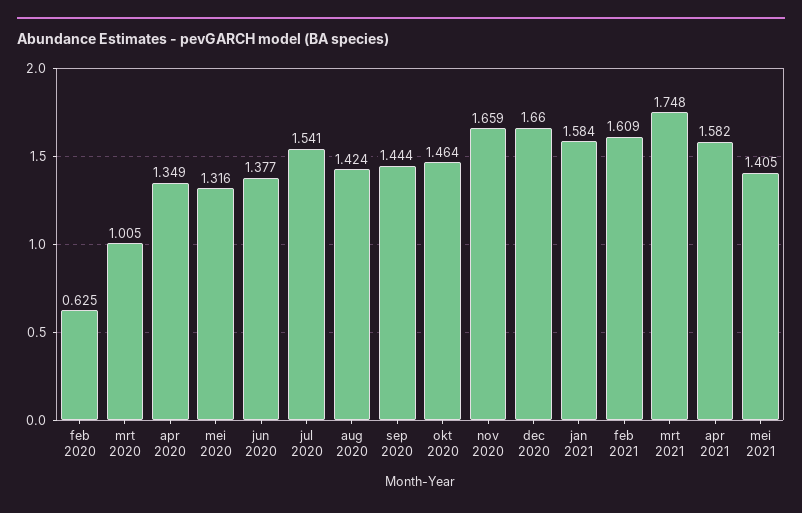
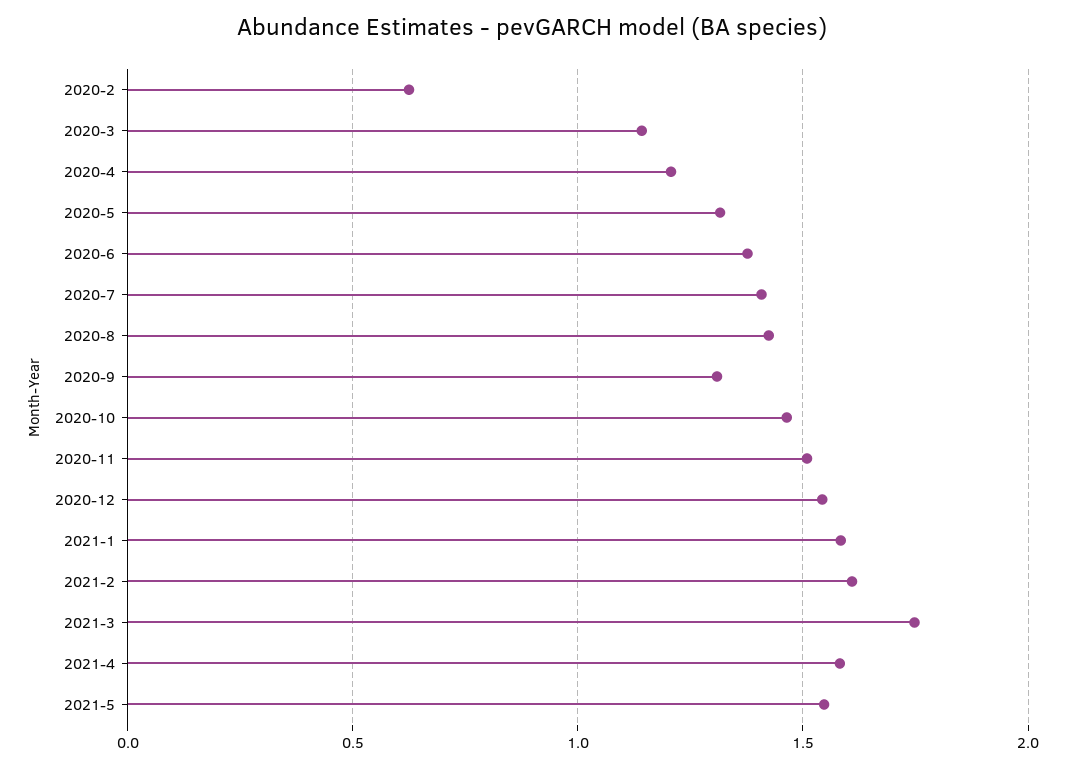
  {
    "feb 2020": 0.625,
-   "mrt 2020": 1.005,
+   "mrt 2020": 1.15,
-   "apr 2020": 1.349,
+   "apr 2020": 1.2,
    "mei 2020": 1.316,
    "jun 2020": 1.377,
-   "jul 2020": 1.541,
+   "jul 2020": 1.4,
    "aug 2020": 1.424,
-   "sep 2020": 1.444,
+   "sep 2020": 1.3,
    "okt 2020": 1.464,
-   "nov 2020": 1.659,
+   "nov 2020": 1.5,
-   "dec 2020": 1.66,
+   "dec 2020": 1.55,
    "jan 2021": 1.584,
    "feb 2021": 1.609,
    "mrt 2021": 1.748,
    "apr 2021": 1.582,
-   "mei 2021": 1.405
+   "mei 2021": 1.55
  }

